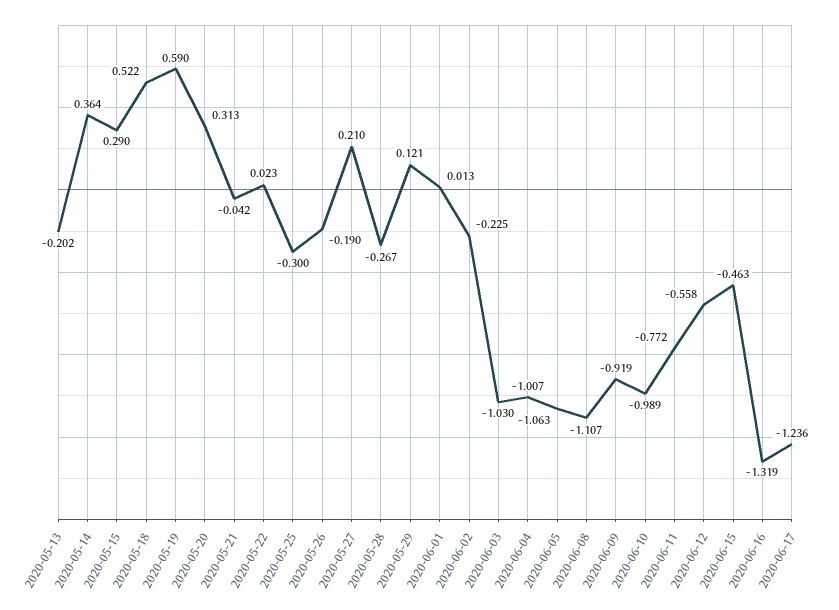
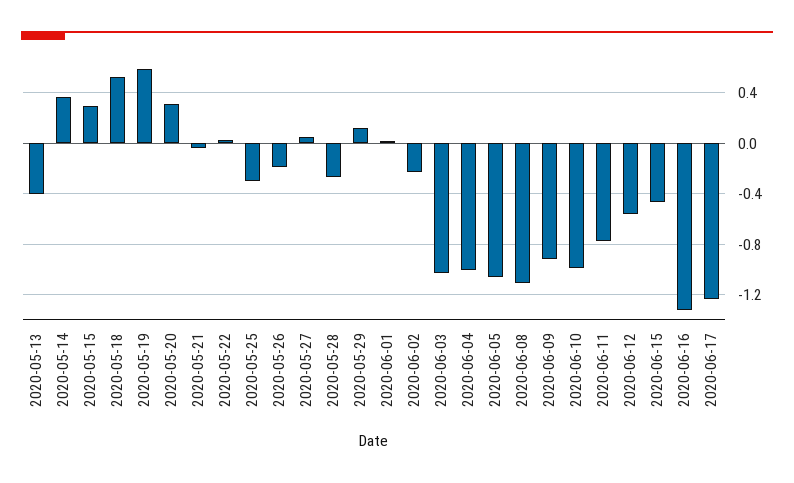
  {
-   "2020-05-13": -0.202,
+   "2020-05-13": -0.4,
    "2020-05-14": 0.364,
    "2020-05-15": 0.29,
    "2020-05-18": 0.522,
    "2020-05-19": 0.59,
    "2020-05-20": 0.313,
    "2020-05-21": -0.042,
    "2020-05-22": 0.023,
    "2020-05-25": -0.3,
    "2020-05-26": -0.19,
-   "2020-05-27": 0.21,
+   "2020-05-27": 0.05,
    "2020-05-28": -0.267,
    "2020-05-29": 0.121,
    "2020-06-01": 0.013,
    "2020-06-02": -0.225,
    "2020-06-03": -1.03,
    "2020-06-04": -1.007,
    "2020-06-05": -1.063,
    "2020-06-08": -1.107,
    "2020-06-09": -0.919,
    "2020-06-10": -0.989,
    "2020-06-11": -0.772,
    "2020-06-12": -0.558,
    "2020-06-15": -0.463,
    "2020-06-16": -1.319,
    "2020-06-17": -1.236
  }

